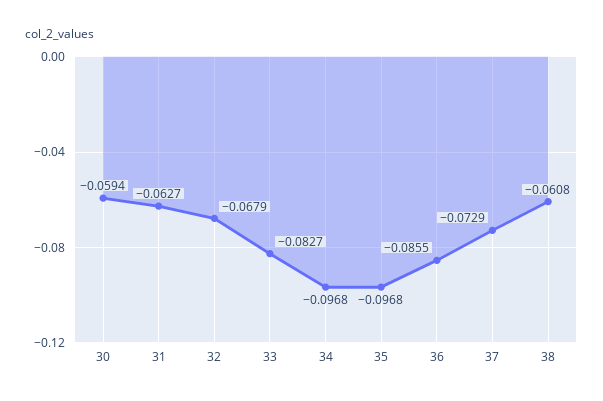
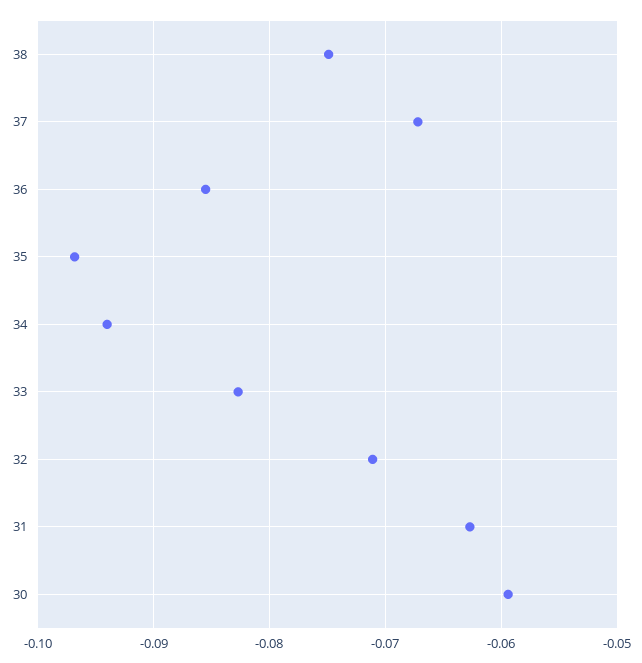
  {
    "30": -0.0594,
    "31": -0.0627,
-   "32": -0.0679,
+   "32": -0.071,
    "33": -0.0827,
-   "34": -0.0968,
+   "34": -0.094,
    "35": -0.0968,
    "36": -0.0855,
-   "37": -0.0729,
+   "37": -0.067,
-   "38": -0.0608
+   "38": -0.075
  }

